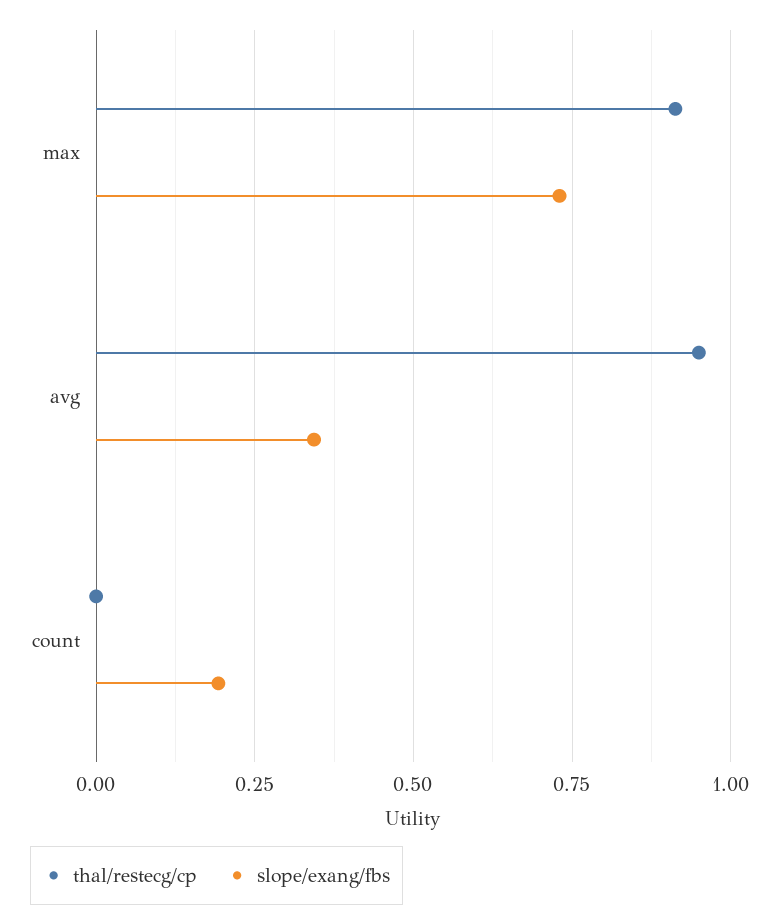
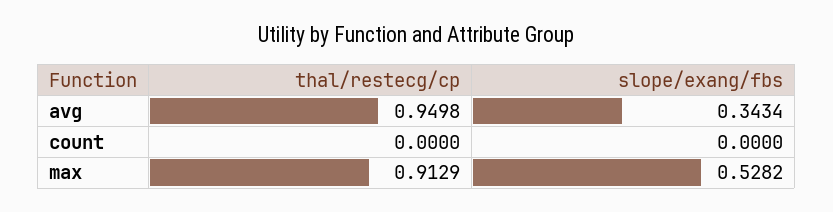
  {
    "thal/restecg/cp": {
      "max": 0.9129,
      "avg": 0.9498,
      "count": 0
    },
    "slope/exang/fbs": {
-     "max": 0.725,
+     "max": 0.5282,
      "avg": 0.3434,
-     "count": 0.2
+     "count": 0
    }
  }

